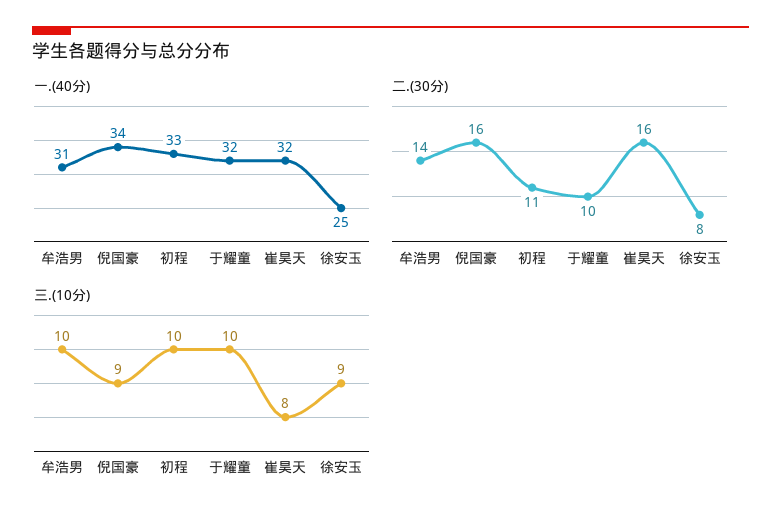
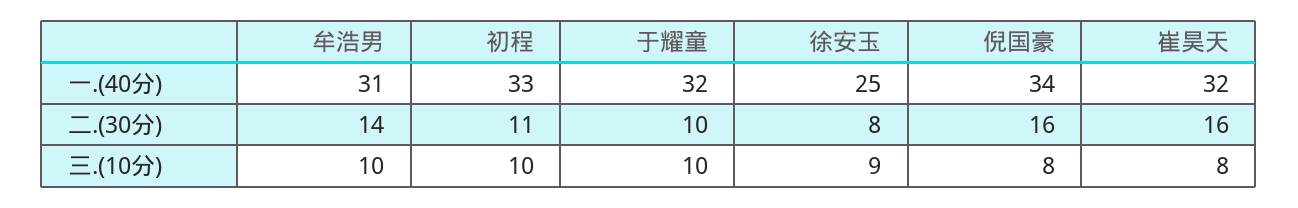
  {
    "一.(40分)": {
      "牟浩男": 31,
      "倪国豪": 34,
      "初程": 33,
      "于耀童": 32,
      "崔昊天": 32,
      "徐安玉": 25
    },
    "二.(30分)": {
      "牟浩男": 14,
      "倪国豪": 16,
      "初程": 11,
      "于耀童": 10,
      "崔昊天": 16,
      "徐安玉": 8
    },
    "三.(10分)": {
      "牟浩男": 10,
-     "倪国豪": 9,
+     "倪国豪": 8,
      "初程": 10,
      "于耀童": 10,
      "崔昊天": 8,
      "徐安玉": 9
    }
  }

